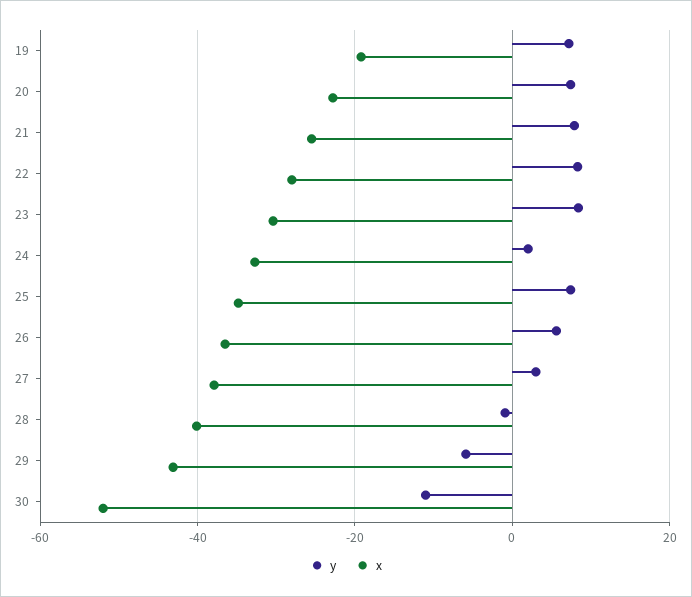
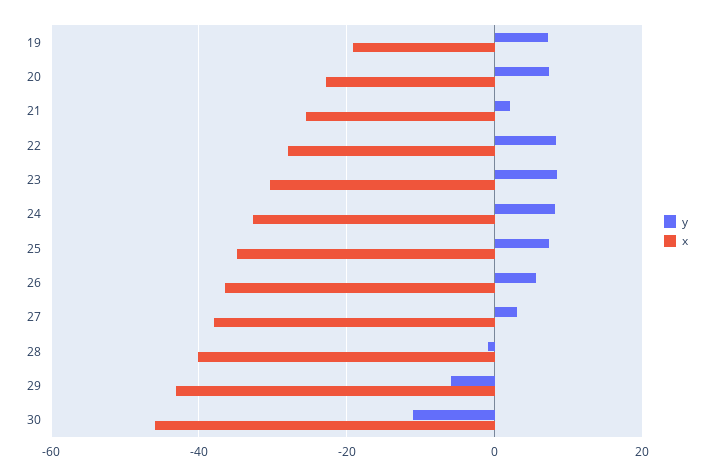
  {
    "y": {
      "19": 8,
      "20": 8,
-     "21": 8,
+     "21": 2,
      "22": 8,
      "23": 8,
-     "24": 2,
+     "24": 8,
      "25": 8,
      "26": 6,
      "27": 4,
      "28": 0,
      "29": -6,
      "30": -12
    },
    "x": {
      "19": -20,
      "20": -22,
      "21": -26,
      "22": -28,
      "23": -30,
      "24": -32,
      "25": -34,
      "26": -36,
      "27": -38,
      "28": -40,
      "29": -44,
-     "30": -52
+     "30": -46
    }
  }

